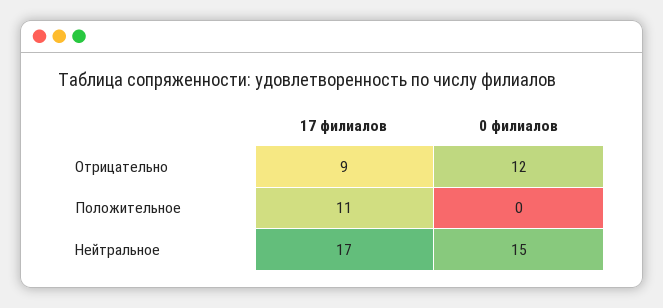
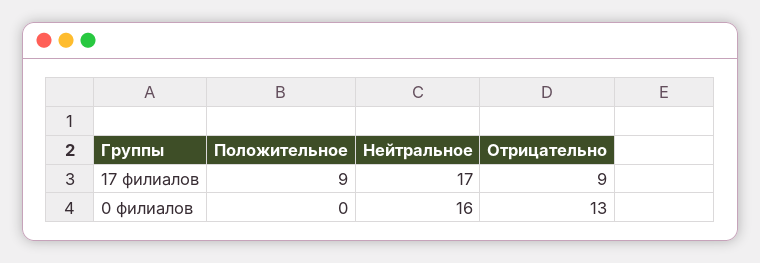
  {
    "17 филиалов": {
      "Отрицательно": 9,
-     "Положительное": 11,
+     "Положительное": 9,
      "Нейтральное": 17
    },
    "0 филиалов": {
-     "Отрицательно": 12,
+     "Отрицательно": 13,
      "Положительное": 0,
-     "Нейтральное": 15
+     "Нейтральное": 16
    }
  }

